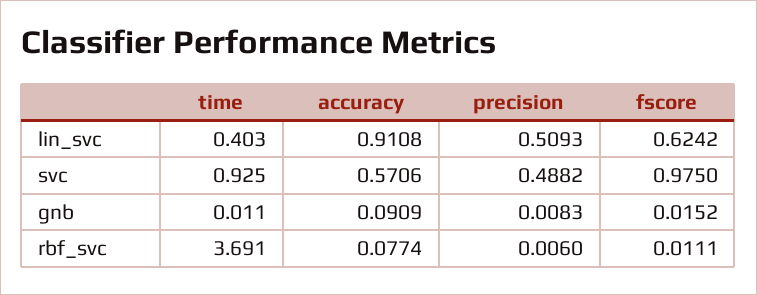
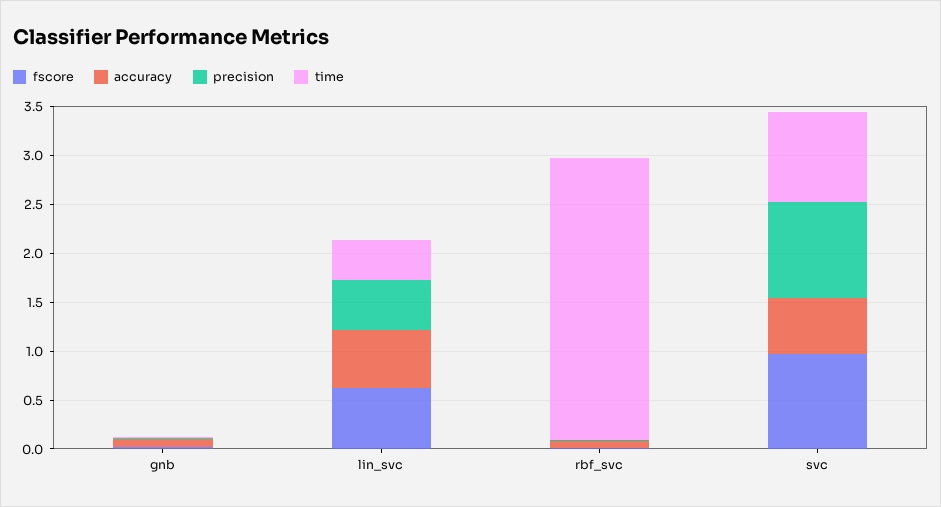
  {
    "time": {
      "lin_svc": 0.403,
      "svc": 0.925,
      "gnb": 0.011,
-     "rbf_svc": 3.691
+     "rbf_svc": 2.9
    },
    "accuracy": {
-     "lin_svc": 0.9108,
+     "lin_svc": 0.6,
      "svc": 0.5706,
      "gnb": 0.0909,
      "rbf_svc": 0.0774
    },
    "precision": {
      "lin_svc": 0.5093,
-     "svc": 0.4882,
+     "svc": 1,
      "gnb": 0.0083,
      "rbf_svc": 0.006
    },
    "fscore": {
      "lin_svc": 0.6242,
      "svc": 0.975,
      "gnb": 0.0152,
      "rbf_svc": 0.0111
    }
  }

